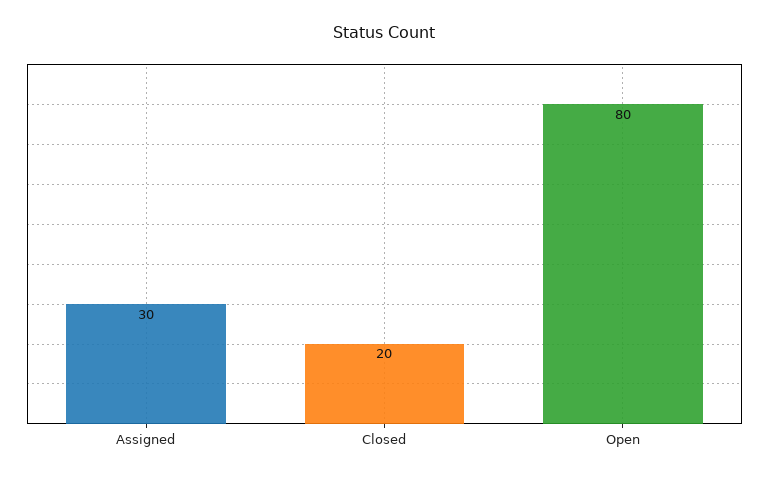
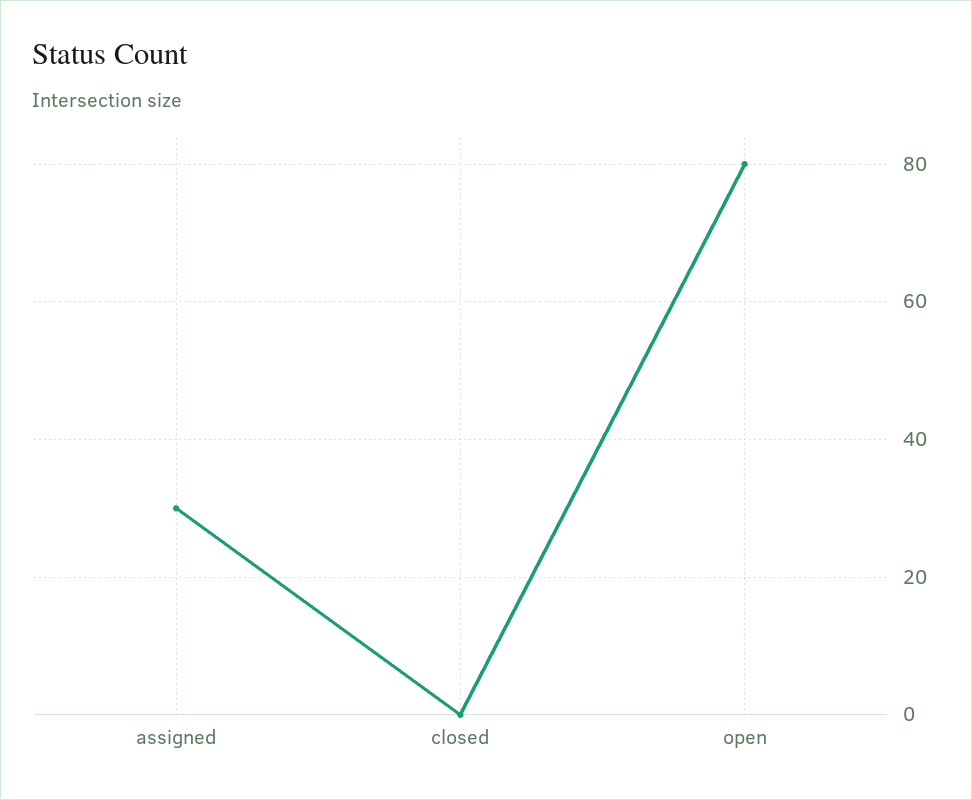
  {
    "Assigned": 30,
-   "Closed": 20,
+   "Closed": 0,
    "Open": 80
  }

